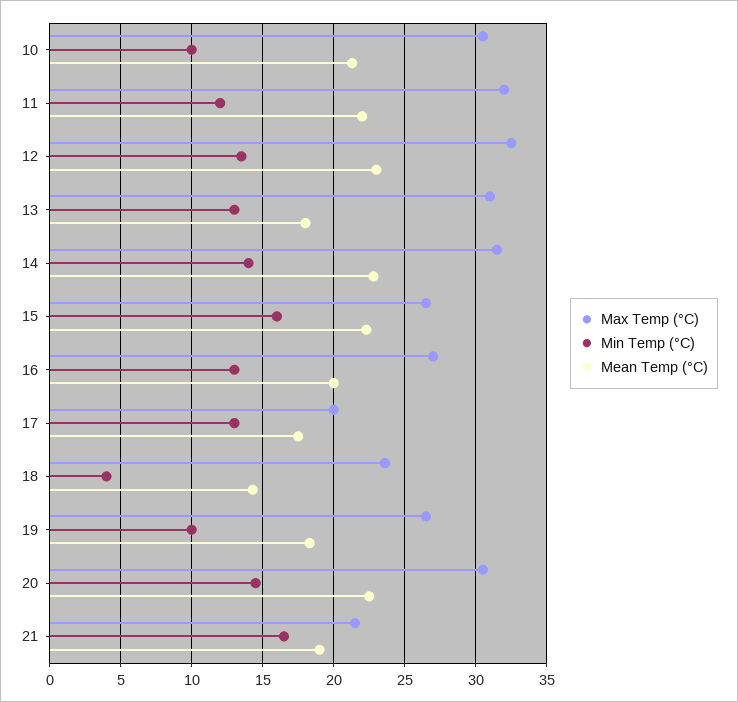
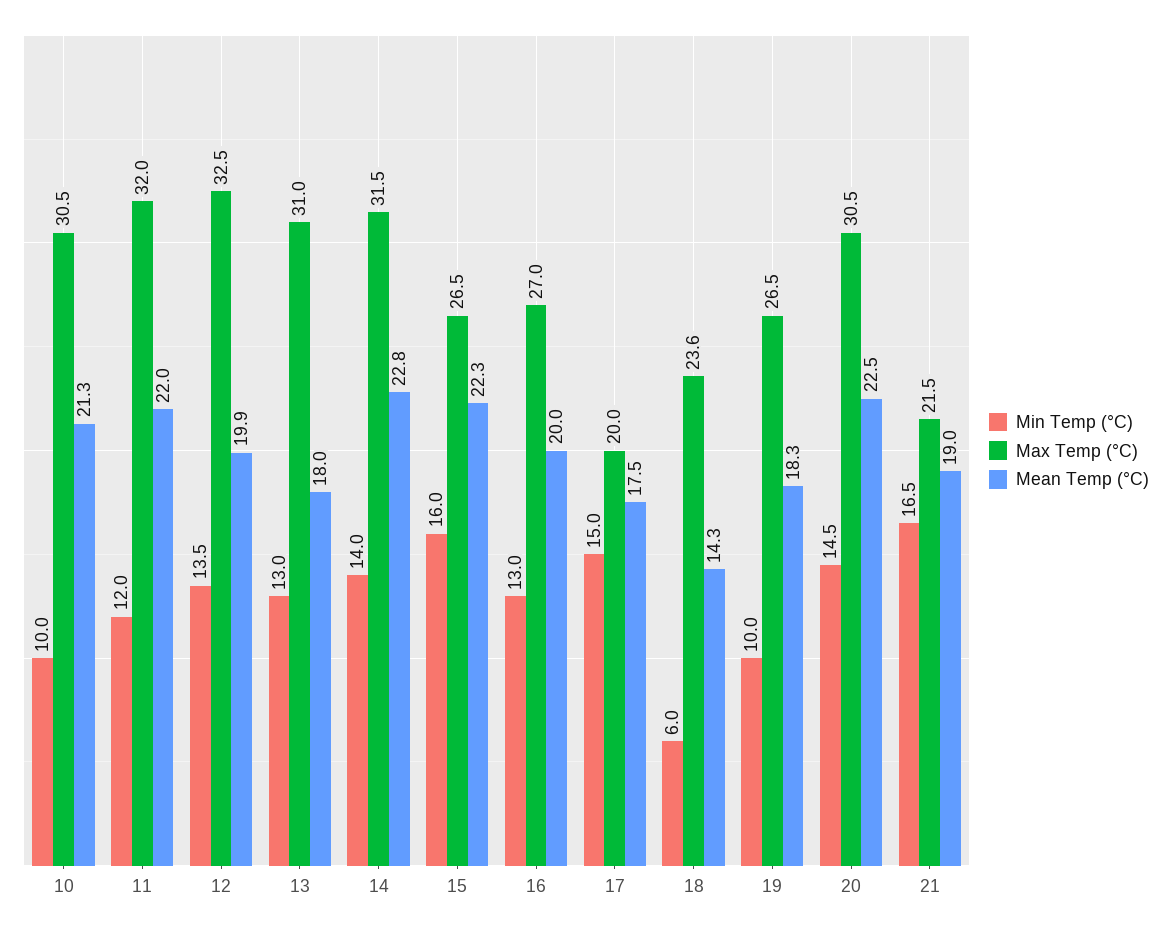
  {
    "Max Temp (°C)": {
      "10": 30.5,
      "11": 32,
      "12": 32.5,
      "13": 31,
      "14": 31.5,
      "15": 26.5,
      "16": 27,
      "17": 20,
      "18": 23.6,
      "19": 26.5,
      "20": 30.5,
      "21": 21.5
    },
    "Min Temp (°C)": {
      "10": 10,
      "11": 12,
      "12": 13.5,
      "13": 13,
      "14": 14,
      "15": 16,
      "16": 13,
-     "17": 13,
+     "17": 15,
-     "18": 4,
+     "18": 6,
      "19": 10,
      "20": 14.5,
      "21": 16.5
    },
    "Mean Temp (°C)": {
      "10": 21.3,
      "11": 22,
-     "12": 23,
+     "12": 19.9,
      "13": 18,
      "14": 22.8,
      "15": 22.3,
      "16": 20,
      "17": 17.5,
      "18": 14.3,
      "19": 18.3,
      "20": 22.5,
      "21": 19
    }
  }

